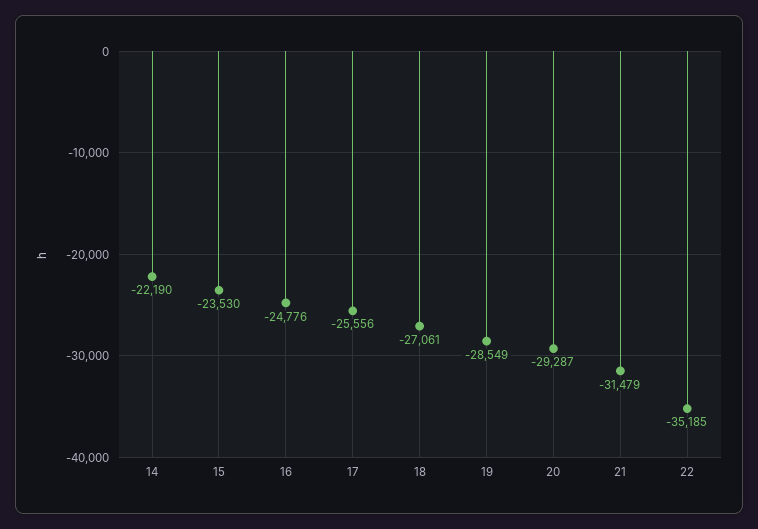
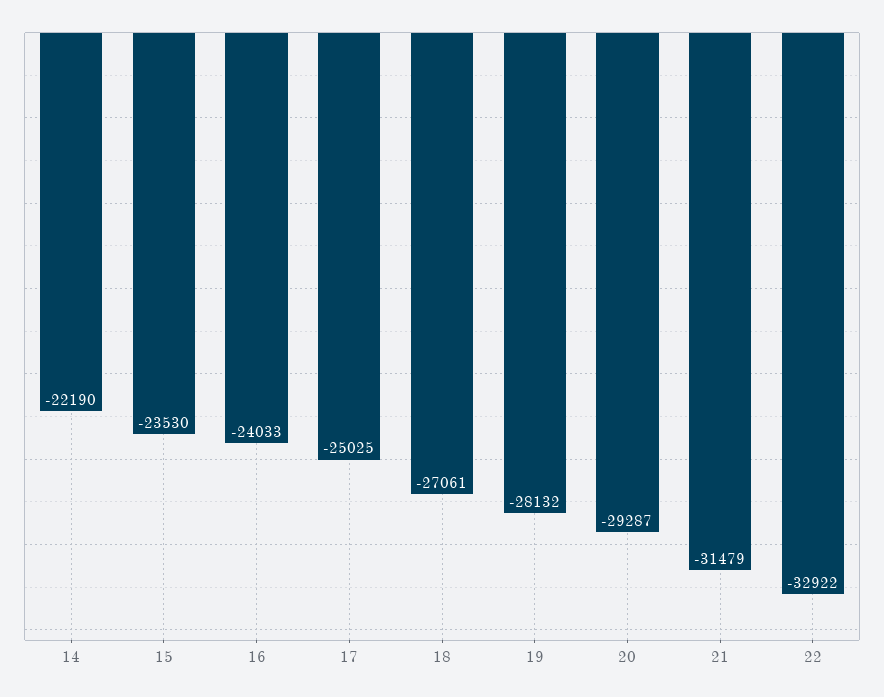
  {
    "14": -22190,
    "15": -23530,
-   "16": -24776,
+   "16": -24033,
-   "17": -25556,
+   "17": -25025,
    "18": -27061,
-   "19": -28549,
+   "19": -28132,
    "20": -29287,
    "21": -31479,
-   "22": -35185
+   "22": -32922
  }

